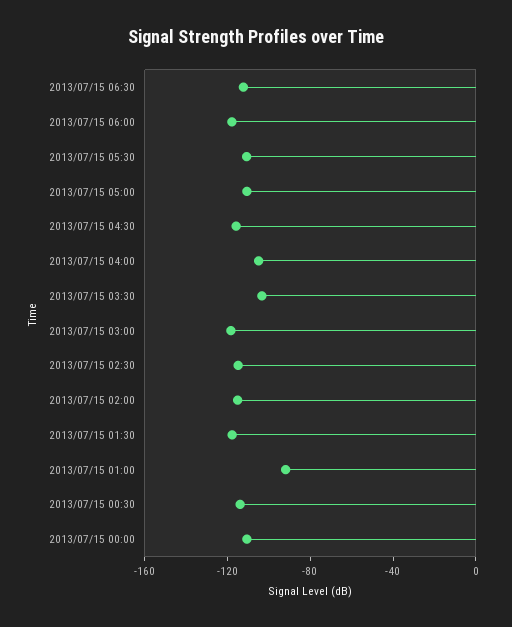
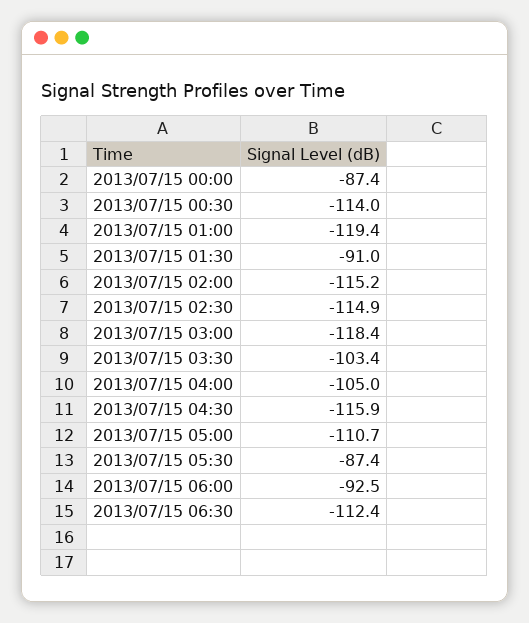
  {
    "2013/07/15 06:30": -112.4,
-   "2013/07/15 06:00": -120,
+   "2013/07/15 06:00": -92.5,
-   "2013/07/15 05:30": -110,
+   "2013/07/15 05:30": -87.4,
    "2013/07/15 05:00": -110.7,
    "2013/07/15 04:30": -115.9,
    "2013/07/15 04:00": -105,
    "2013/07/15 03:30": -103.4,
    "2013/07/15 03:00": -118.4,
    "2013/07/15 02:30": -114.9,
    "2013/07/15 02:00": -115.2,
-   "2013/07/15 01:30": -120,
+   "2013/07/15 01:30": -91,
-   "2013/07/15 01:00": -90,
+   "2013/07/15 01:00": -119.4,
    "2013/07/15 00:30": -114,
-   "2013/07/15 00:00": -110
+   "2013/07/15 00:00": -87.4
  }

